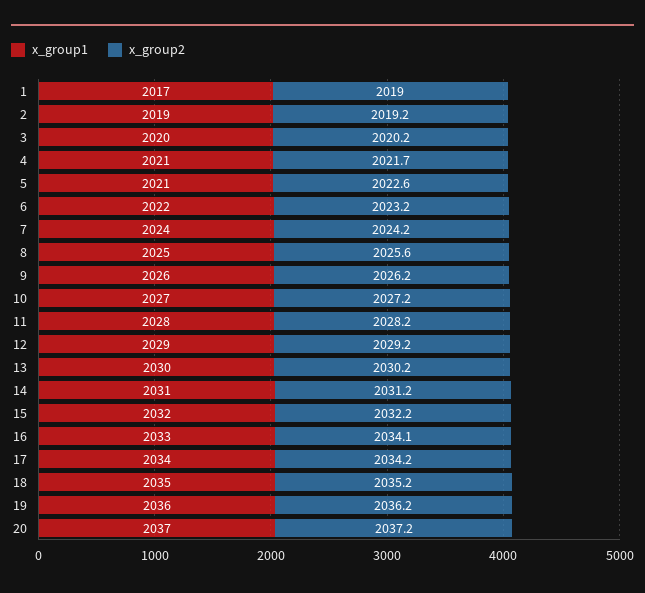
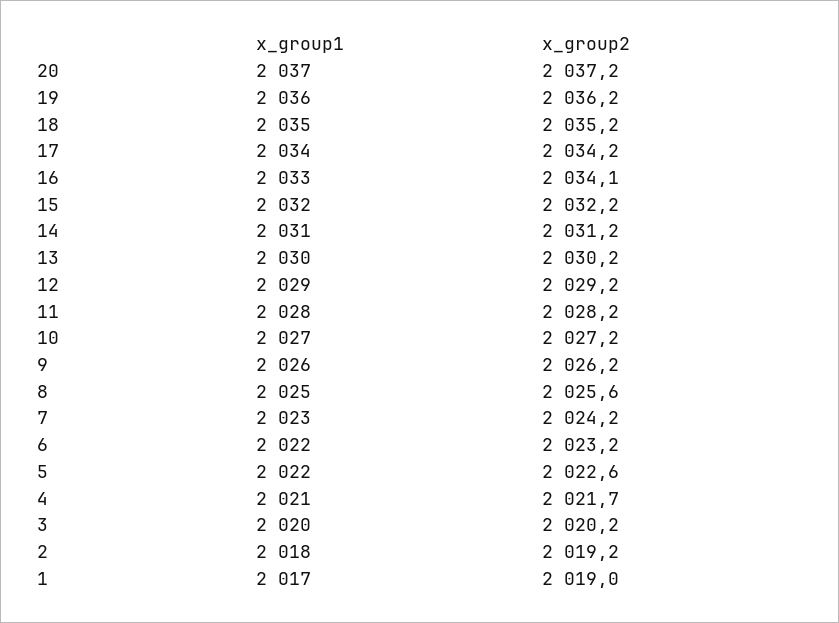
  {
    "x_group1": {
      "1": 2017,
-     "2": 2019,
+     "2": 2018,
      "3": 2020,
      "4": 2021,
-     "5": 2021,
+     "5": 2022,
      "6": 2022,
-     "7": 2024,
+     "7": 2023,
      "8": 2025,
      "9": 2026,
      "10": 2027,
      "11": 2028,
      "12": 2029,
      "13": 2030,
      "14": 2031,
      "15": 2032,
      "16": 2033,
      "17": 2034,
      "18": 2035,
      "19": 2036,
      "20": 2037
    },
    "x_group2": {
      "1": 2019,
      "2": 2019.2,
      "3": 2020.2,
      "4": 2021.7,
      "5": 2022.6,
      "6": 2023.2,
      "7": 2024.2,
      "8": 2025.6,
      "9": 2026.2,
      "10": 2027.2,
      "11": 2028.2,
      "12": 2029.2,
      "13": 2030.2,
      "14": 2031.2,
      "15": 2032.2,
      "16": 2034.1,
      "17": 2034.2,
      "18": 2035.2,
      "19": 2036.2,
      "20": 2037.2
    }
  }

